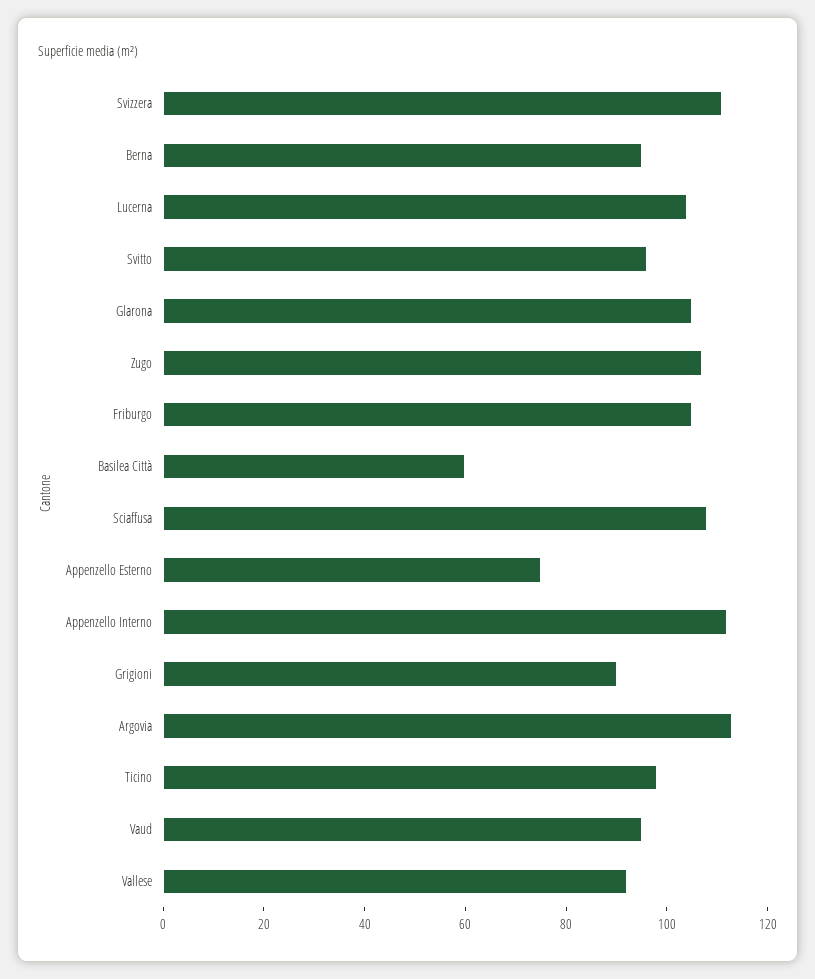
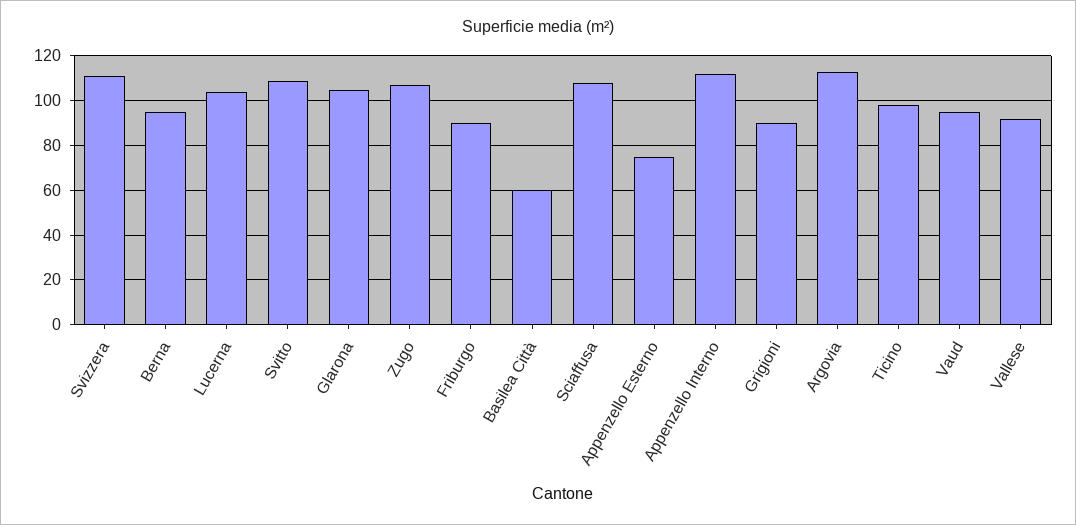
  {
    "Svizzera": 110,
    "Berna": 95,
    "Lucerna": 105,
-   "Svitto": 95,
+   "Svitto": 110,
    "Glarona": 105,
    "Zugo": 105,
-   "Friburgo": 105,
+   "Friburgo": 90,
    "Basilea Città": 60,
    "Sciaffusa": 110,
    "Appenzello Esterno": 75,
    "Appenzello Interno": 110,
    "Grigioni": 90,
    "Argovia": 115,
    "Ticino": 100,
    "Vaud": 95,
    "Vallese": 90
  }

